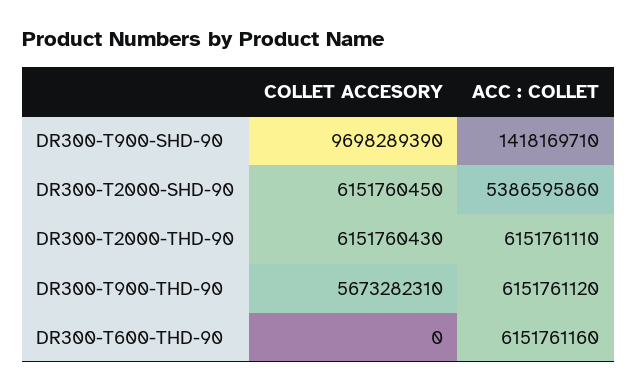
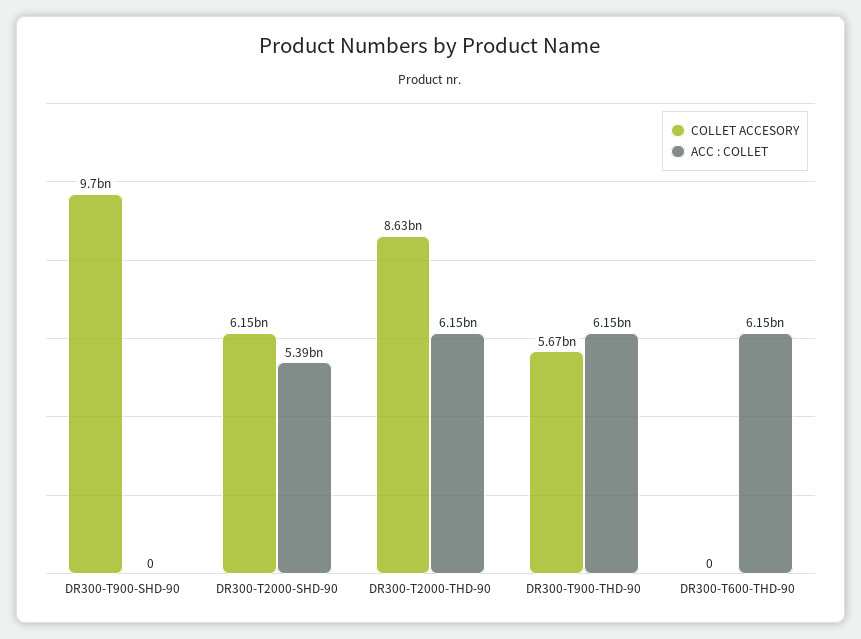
  {
    "COLLET ACCESORY": {
      "DR300-T900-SHD-90": 9698289390,
      "DR300-T2000-SHD-90": 6151760450,
-     "DR300-T2000-THD-90": 6151760430,
+     "DR300-T2000-THD-90": 8630000000,
      "DR300-T900-THD-90": 5673282310,
      "DR300-T600-THD-90": 0
    },
    "ACC : COLLET": {
-     "DR300-T900-SHD-90": 1418169710,
+     "DR300-T900-SHD-90": 0,
      "DR300-T2000-SHD-90": 5386595860,
      "DR300-T2000-THD-90": 6151761110,
      "DR300-T900-THD-90": 6151761120,
      "DR300-T600-THD-90": 6151761160
    }
  }

